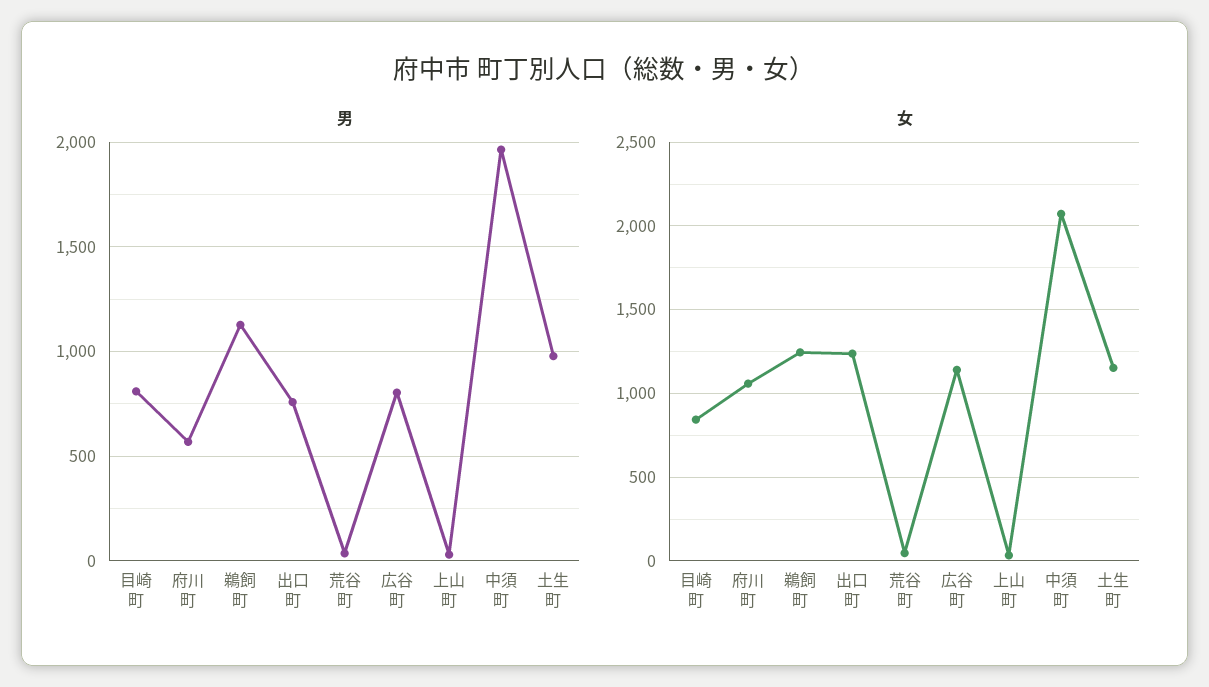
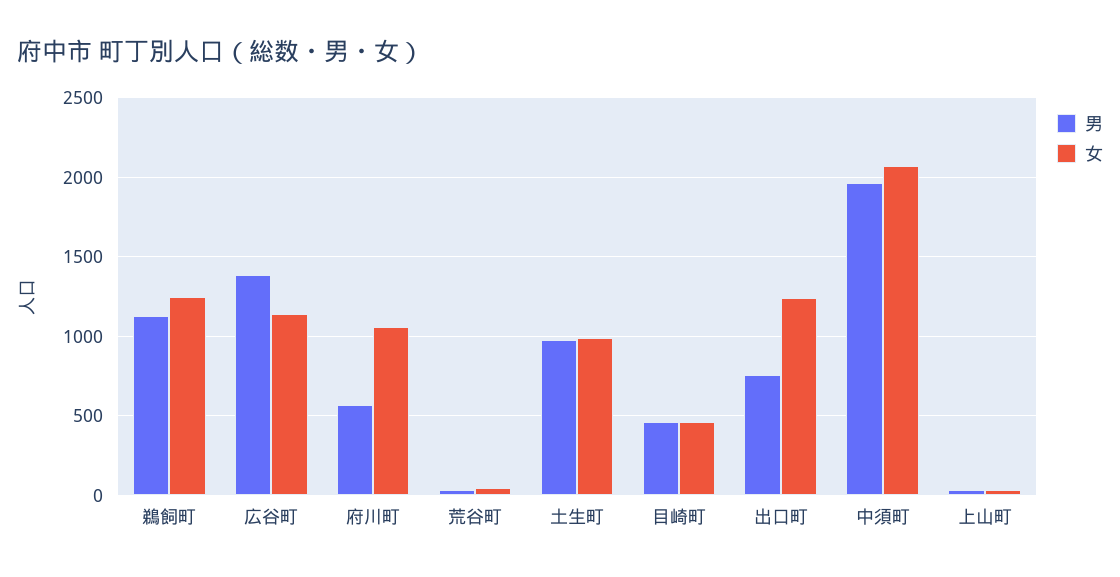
  {
    "男": {
-     "目崎町": 800,
+     "目崎町": 450,
      "府川町": 550,
      "鵜飼町": 1150,
      "出口町": 750,
      "荒谷町": 50,
-     "広谷町": 800,
+     "広谷町": 1400,
      "上山町": 50,
      "中須町": 1950,
      "土生町": 1000
    },
    "女": {
-     "目崎町": 850,
+     "目崎町": 450,
      "府川町": 1050,
      "鵜飼町": 1250,
      "出口町": 1250,
      "荒谷町": 50,
      "広谷町": 1150,
      "上山町": 50,
      "中須町": 2050,
-     "土生町": 1150
+     "土生町": 1000
    }
  }

